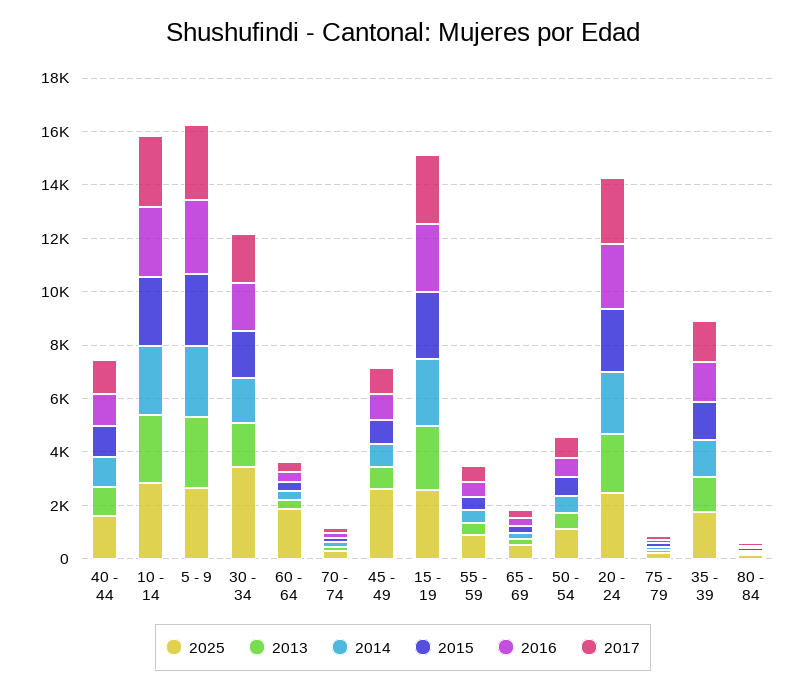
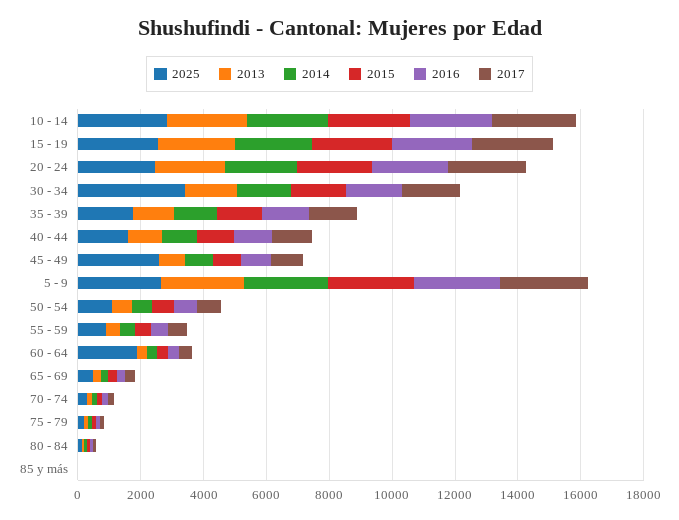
  {
    "2025": {
      "40 - 44": 1500,
      "10 - 14": 3000,
      "5 - 9": 2500,
      "30 - 34": 3500,
      "60 - 64": 2000,
      "70 - 74": 500,
      "45 - 49": 2500,
      "15 - 19": 2500,
      "55 - 59": 1000,
      "65 - 69": 500,
      "50 - 54": 1000,
      "20 - 24": 2500,
      "75 - 79": 0,
      "35 - 39": 2000,
-     "80 - 84": 0
+     "80 - 84": 0,
+     "85 y más": 0
    },
    "2013": {
      "40 - 44": 1000,
      "10 - 14": 2500,
      "5 - 9": 2500,
      "30 - 34": 1500,
      "60 - 64": 500,
      "70 - 74": 0,
      "45 - 49": 1000,
      "15 - 19": 2500,
      "55 - 59": 500,
      "65 - 69": 0,
      "50 - 54": 500,
      "20 - 24": 2000,
      "75 - 79": 0,
      "35 - 39": 1500,
-     "80 - 84": 0
+     "80 - 84": 0,
+     "85 y más": 0
    },
    "2014": {
      "40 - 44": 1000,
      "10 - 14": 2500,
      "5 - 9": 2500,
      "30 - 34": 1500,
      "60 - 64": 500,
      "70 - 74": 0,
      "45 - 49": 1000,
      "15 - 19": 2500,
      "55 - 59": 500,
      "65 - 69": 0,
      "50 - 54": 500,
      "20 - 24": 2500,
      "75 - 79": 0,
      "35 - 39": 1500,
-     "80 - 84": 0
+     "80 - 84": 0,
+     "85 y más": 0
    },
    "2015": {
      "40 - 44": 1000,
      "10 - 14": 2500,
      "5 - 9": 2500,
      "30 - 34": 1500,
      "60 - 64": 500,
      "70 - 74": 0,
      "45 - 49": 1000,
      "15 - 19": 2500,
      "55 - 59": 500,
      "65 - 69": 500,
      "50 - 54": 500,
      "20 - 24": 2500,
      "75 - 79": 0,
      "35 - 39": 1500,
-     "80 - 84": 0
+     "80 - 84": 0,
+     "85 y más": 0
    },
    "2016": {
      "40 - 44": 1000,
      "10 - 14": 2500,
      "5 - 9": 3000,
      "30 - 34": 2000,
      "60 - 64": 500,
      "70 - 74": 0,
      "45 - 49": 1000,
      "15 - 19": 2500,
      "55 - 59": 500,
      "65 - 69": 500,
      "50 - 54": 500,
      "20 - 24": 2500,
      "75 - 79": 0,
      "35 - 39": 1500,
-     "80 - 84": 0
+     "80 - 84": 0,
+     "85 y más": 0
    },
    "2017": {
      "40 - 44": 1500,
      "10 - 14": 2500,
      "5 - 9": 3000,
      "30 - 34": 2000,
      "60 - 64": 500,
      "70 - 74": 0,
      "45 - 49": 1000,
      "15 - 19": 2500,
      "55 - 59": 500,
      "65 - 69": 500,
      "50 - 54": 1000,
      "20 - 24": 2500,
      "75 - 79": 0,
      "35 - 39": 1500,
-     "80 - 84": 0
+     "80 - 84": 0,
+     "85 y más": 0
    }
  }

